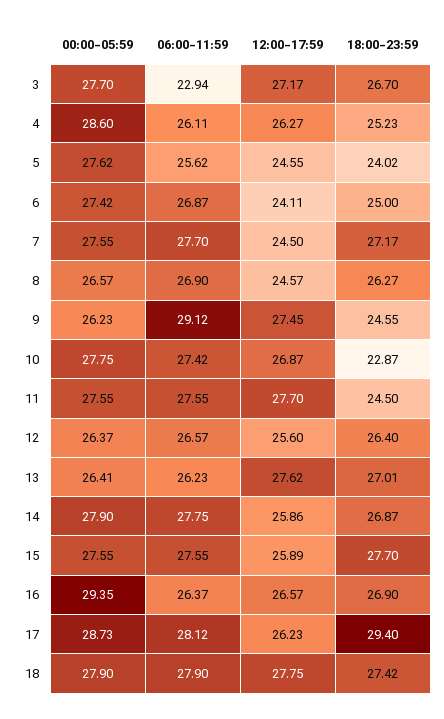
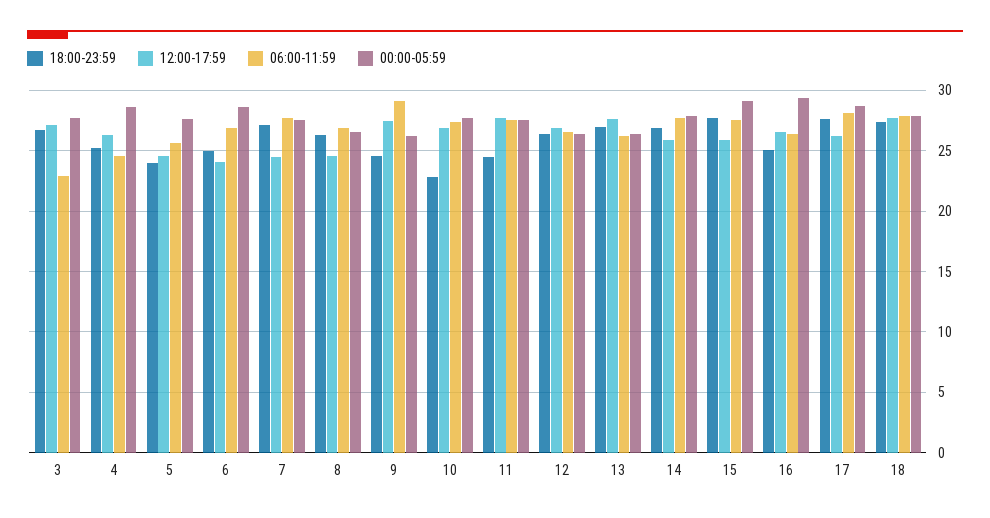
  {
    "00:00-05:59": {
      "3": 27.7,
      "4": 28.6,
      "5": 27.62,
-     "6": 27.42,
+     "6": 28.5,
      "7": 27.55,
      "8": 26.57,
      "9": 26.23,
      "10": 27.75,
      "11": 27.55,
      "12": 26.37,
      "13": 26.41,
      "14": 27.9,
-     "15": 27.55,
+     "15": 29,
      "16": 29.35,
      "17": 28.73,
      "18": 27.9
    },
    "06:00-11:59": {
      "3": 22.94,
-     "4": 26.11,
+     "4": 24.5,
      "5": 25.62,
      "6": 26.87,
      "7": 27.7,
      "8": 26.9,
      "9": 29.12,
      "10": 27.42,
      "11": 27.55,
      "12": 26.57,
      "13": 26.23,
      "14": 27.75,
      "15": 27.55,
      "16": 26.37,
      "17": 28.12,
      "18": 27.9
    },
    "12:00-17:59": {
      "3": 27.17,
      "4": 26.27,
      "5": 24.55,
      "6": 24.11,
      "7": 24.5,
      "8": 24.57,
      "9": 27.45,
      "10": 26.87,
      "11": 27.7,
-     "12": 25.6,
+     "12": 27,
      "13": 27.62,
      "14": 25.86,
      "15": 25.89,
      "16": 26.57,
      "17": 26.23,
      "18": 27.75
    },
    "18:00-23:59": {
      "3": 26.7,
      "4": 25.23,
      "5": 24.02,
      "6": 25,
      "7": 27.17,
      "8": 26.27,
      "9": 24.55,
      "10": 22.87,
      "11": 24.5,
      "12": 26.4,
      "13": 27.01,
      "14": 26.87,
      "15": 27.7,
-     "16": 26.9,
+     "16": 25,
-     "17": 29.4,
+     "17": 27.5,
      "18": 27.42
    }
  }

